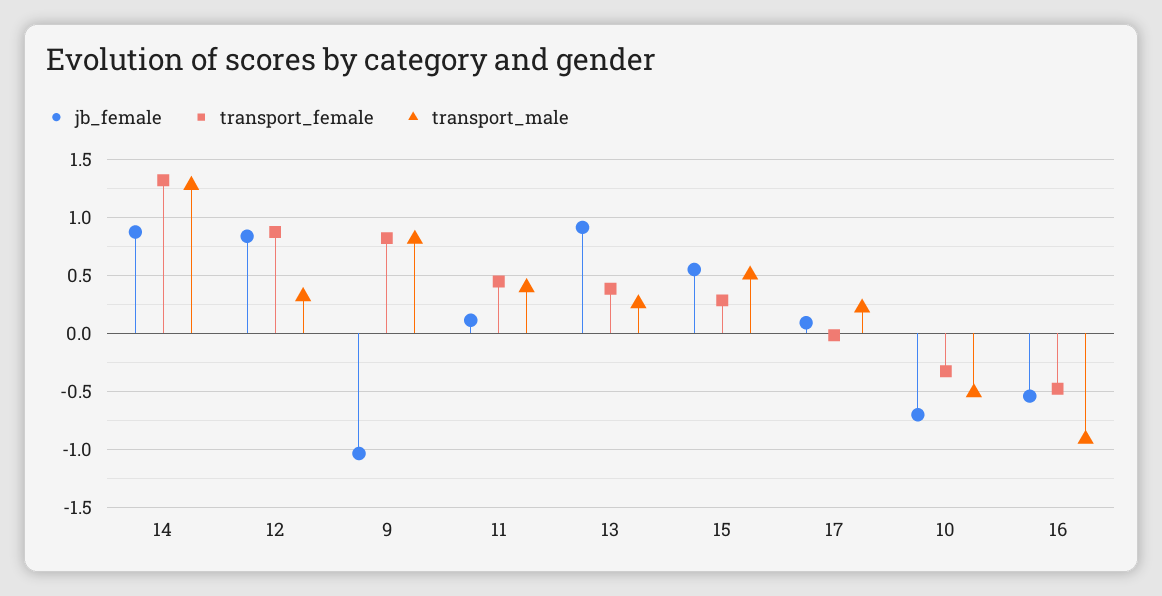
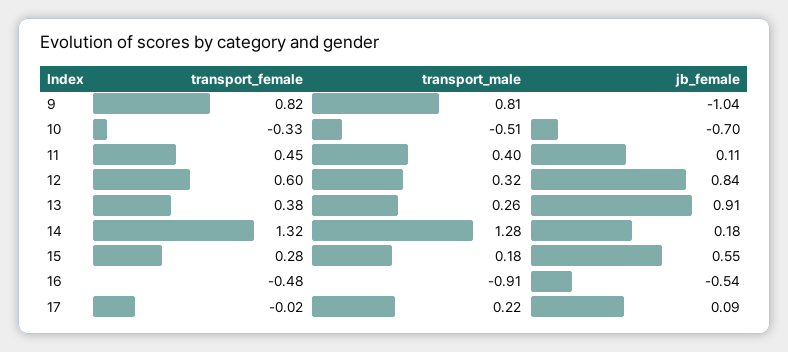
  {
    "jb_female": {
-     "14": 0.9,
+     "14": 0.18,
      "12": 0.84,
      "9": -1.04,
      "11": 0.11,
      "13": 0.91,
      "15": 0.55,
      "17": 0.09,
      "10": -0.7,
      "16": -0.54
    },
    "transport_female": {
      "14": 1.32,
-     "12": 0.9,
+     "12": 0.6,
      "9": 0.82,
      "11": 0.45,
      "13": 0.38,
      "15": 0.28,
      "17": -0.02,
      "10": -0.33,
      "16": -0.48
    },
    "transport_male": {
      "14": 1.28,
      "12": 0.32,
      "9": 0.81,
      "11": 0.4,
      "13": 0.26,
-     "15": 0.5,
+     "15": 0.18,
      "17": 0.22,
      "10": -0.51,
      "16": -0.91
    }
  }

